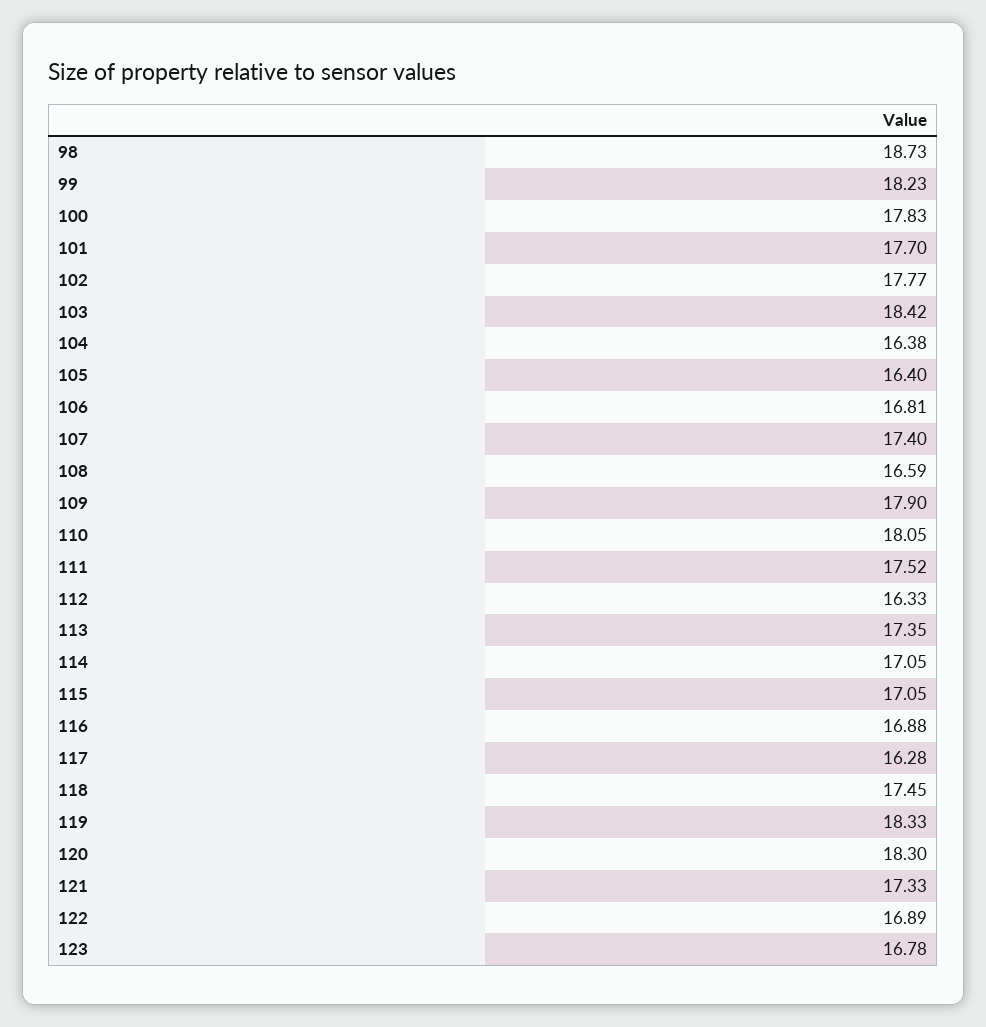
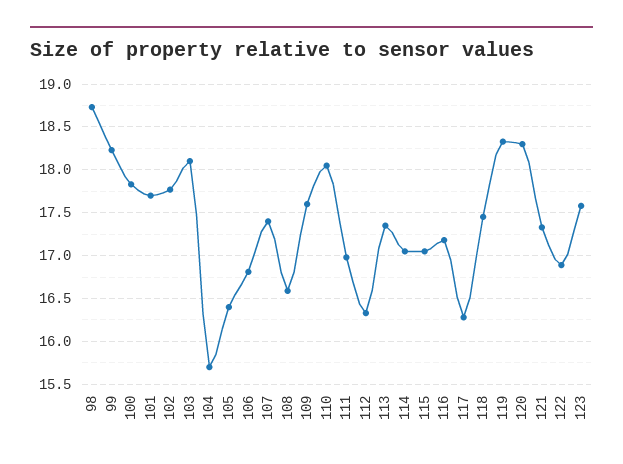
  {
    "98": 18.73,
    "99": 18.23,
    "100": 17.83,
    "101": 17.7,
    "102": 17.77,
-   "103": 18.42,
+   "103": 18.1,
-   "104": 16.38,
+   "104": 15.7,
    "105": 16.4,
    "106": 16.81,
    "107": 17.4,
    "108": 16.59,
-   "109": 17.9,
+   "109": 17.6,
    "110": 18.05,
-   "111": 17.52,
+   "111": 17,
    "112": 16.33,
    "113": 17.35,
    "114": 17.05,
    "115": 17.05,
-   "116": 16.88,
+   "116": 17.2,
    "117": 16.28,
    "118": 17.45,
    "119": 18.33,
    "120": 18.3,
    "121": 17.33,
    "122": 16.89,
-   "123": 16.78
+   "123": 17.6
  }

